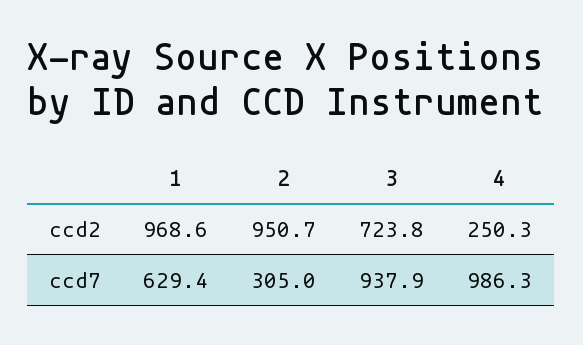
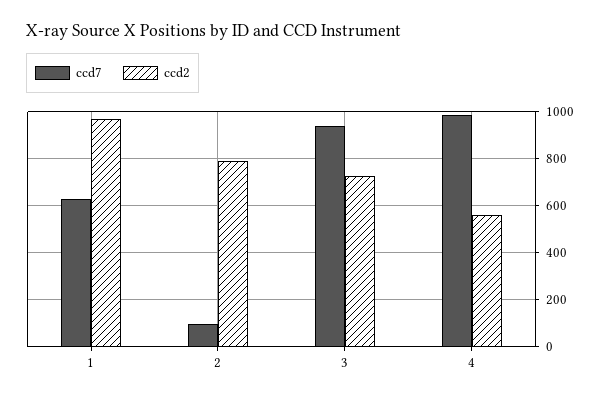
  {
    "ccd2": {
      "1": 968.6,
-     "2": 950.7,
+     "2": 800,
      "3": 723.8,
-     "4": 250.3
+     "4": 550
    },
    "ccd7": {
      "1": 629.4,
-     "2": 305,
+     "2": 100,
      "3": 937.9,
      "4": 986.3
    }
  }

